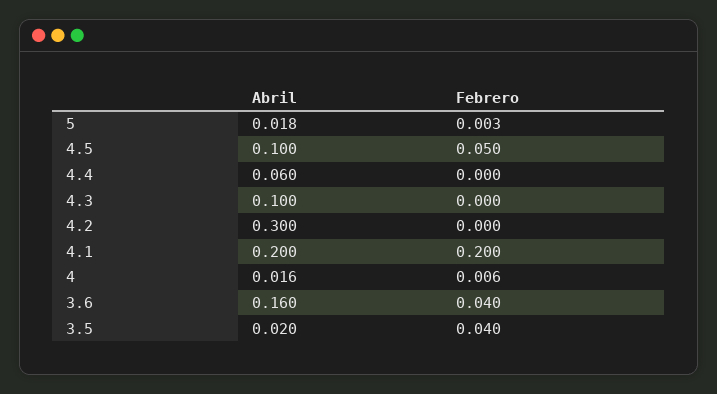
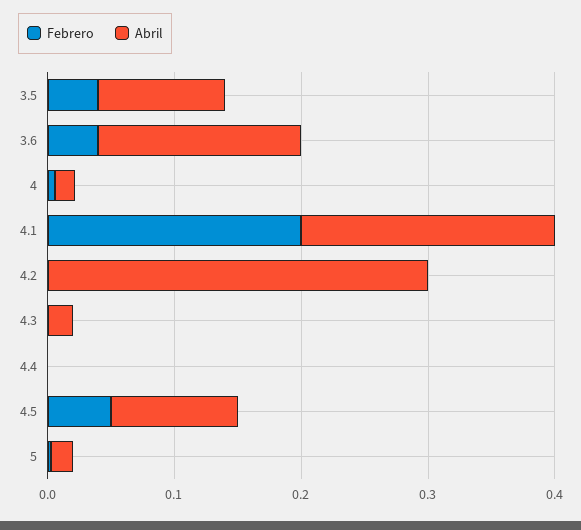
  {
    "Abril": {
      "5": 0.018,
      "4.5": 0.1,
-     "4.4": 0.06,
+     "4.4": 0,
-     "4.3": 0.1,
+     "4.3": 0.02,
      "4.2": 0.3,
      "4.1": 0.2,
      "4": 0.016,
      "3.6": 0.16,
-     "3.5": 0.02
+     "3.5": 0.1
    },
    "Febrero": {
      "5": 0.003,
      "4.5": 0.05,
      "4.4": 0,
      "4.3": 0,
      "4.2": 0,
      "4.1": 0.2,
      "4": 0.006,
      "3.6": 0.04,
      "3.5": 0.04
    }
  }

